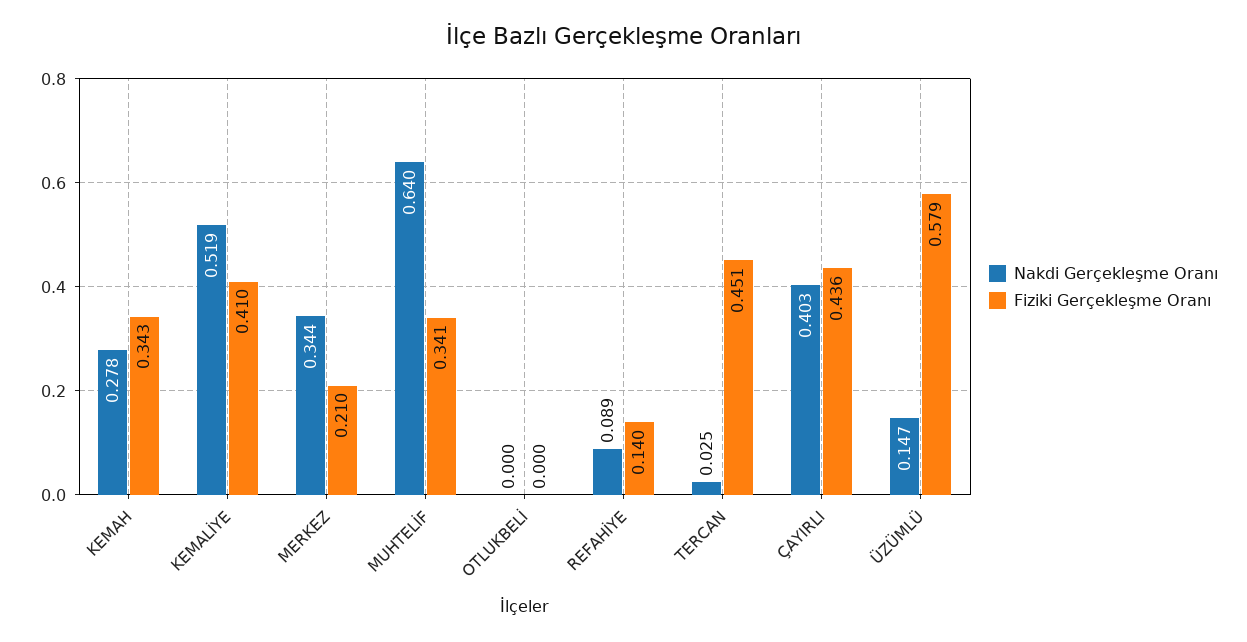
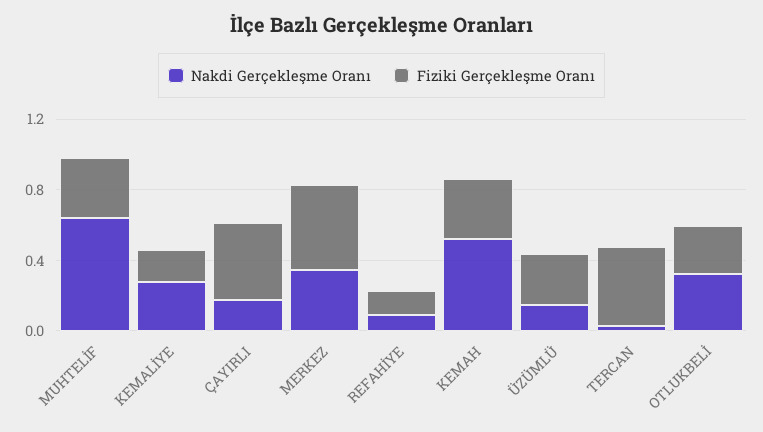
  {
    "Nakdi Gerçekleşme Oranı": {
-     "KEMAH": 0.278,
+     "KEMAH": 0.5,
-     "KEMALİYE": 0.519,
+     "KEMALİYE": 0.3,
      "MERKEZ": 0.344,
      "MUHTELİF": 0.64,
-     "OTLUKBELİ": 0,
+     "OTLUKBELİ": 0.3,
      "REFAHİYE": 0.089,
      "TERCAN": 0.025,
-     "ÇAYIRLI": 0.403,
+     "ÇAYIRLI": 0.2,
      "ÜZÜMLÜ": 0.147
    },
    "Fiziki Gerçekleşme Oranı": {
      "KEMAH": 0.343,
-     "KEMALİYE": 0.41,
+     "KEMALİYE": 0.2,
-     "MERKEZ": 0.21,
+     "MERKEZ": 0.5,
      "MUHTELİF": 0.341,
-     "OTLUKBELİ": 0,
+     "OTLUKBELİ": 0.3,
      "REFAHİYE": 0.14,
      "TERCAN": 0.451,
      "ÇAYIRLI": 0.436,
-     "ÜZÜMLÜ": 0.579
+     "ÜZÜMLÜ": 0.3
    }
  }

